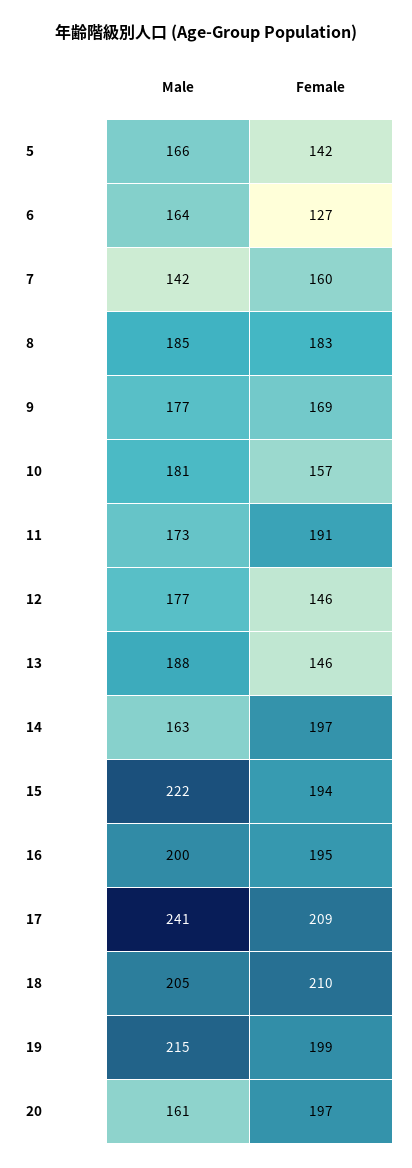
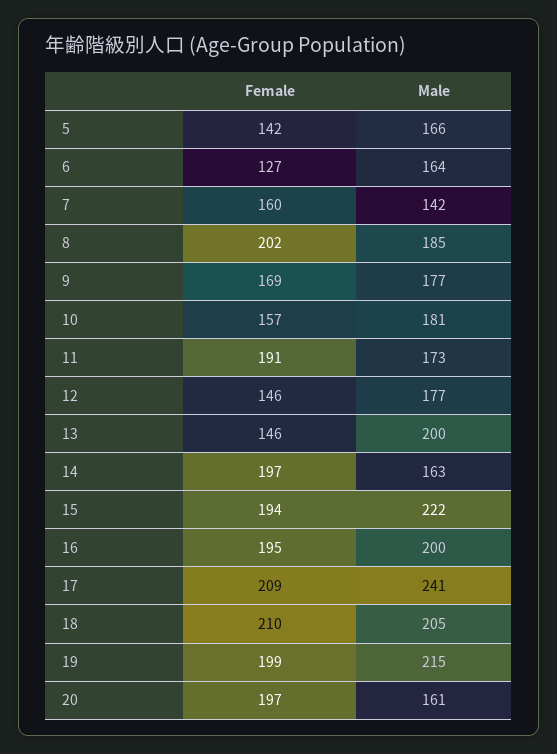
  {
    "Male": {
      "5": 166,
      "6": 164,
      "7": 142,
      "8": 185,
      "9": 177,
      "10": 181,
      "11": 173,
      "12": 177,
-     "13": 188,
+     "13": 200,
      "14": 163,
      "15": 222,
      "16": 200,
      "17": 241,
      "18": 205,
      "19": 215,
      "20": 161
    },
    "Female": {
      "5": 142,
      "6": 127,
      "7": 160,
-     "8": 183,
+     "8": 202,
      "9": 169,
      "10": 157,
      "11": 191,
      "12": 146,
      "13": 146,
      "14": 197,
      "15": 194,
      "16": 195,
      "17": 209,
      "18": 210,
      "19": 199,
      "20": 197
    }
  }

